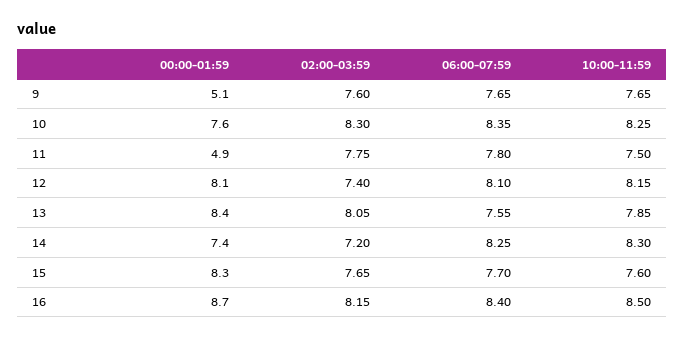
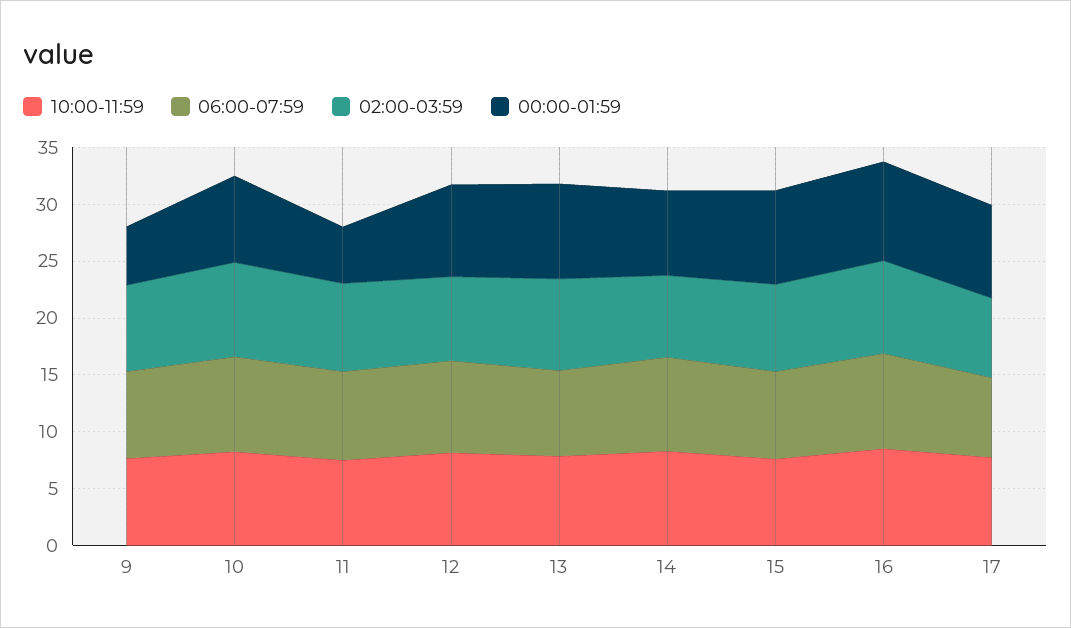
  {
    "00:00-01:59": {
      "9": 5.1,
      "10": 7.6,
      "11": 4.9,
      "12": 8.1,
      "13": 8.4,
      "14": 7.4,
      "15": 8.3,
-     "16": 8.7
+     "16": 8.7,
+     "17": 8
    },
    "02:00-03:59": {
      "9": 7.6,
      "10": 8.3,
      "11": 7.75,
      "12": 7.4,
      "13": 8.05,
      "14": 7.2,
      "15": 7.65,
-     "16": 8.15
+     "16": 8.15,
+     "17": 7
    },
    "06:00-07:59": {
      "9": 7.65,
      "10": 8.35,
      "11": 7.8,
      "12": 8.1,
      "13": 7.55,
      "14": 8.25,
      "15": 7.7,
-     "16": 8.4
+     "16": 8.4,
+     "17": 7
    },
    "10:00-11:59": {
      "9": 7.65,
      "10": 8.25,
      "11": 7.5,
      "12": 8.15,
      "13": 7.85,
      "14": 8.3,
      "15": 7.6,
-     "16": 8.5
+     "16": 8.5,
+     "17": 8
    }
  }

